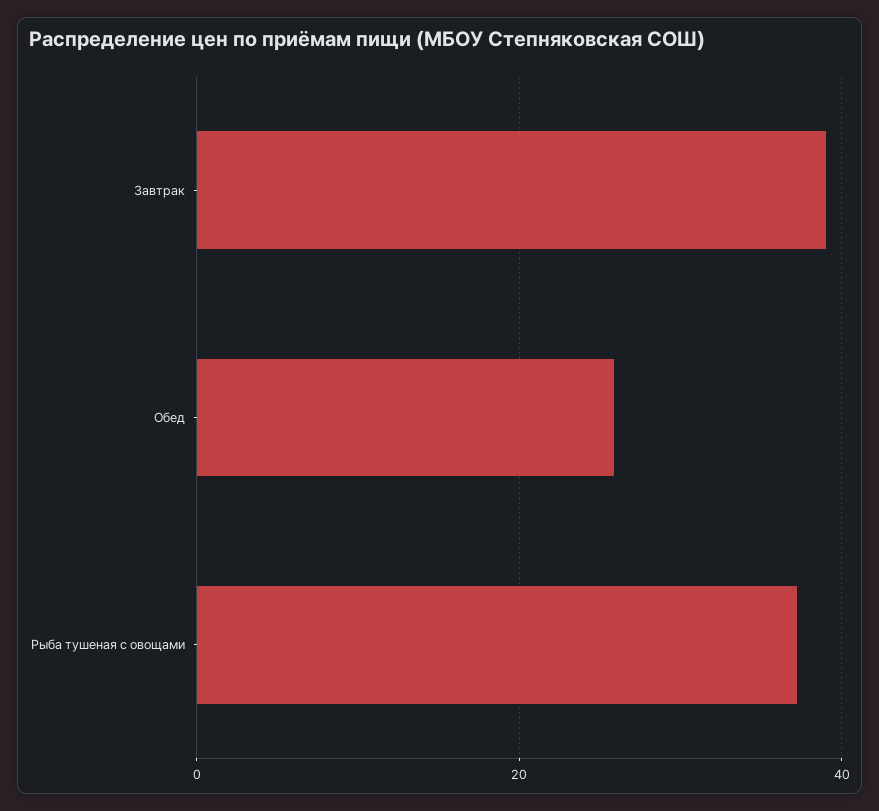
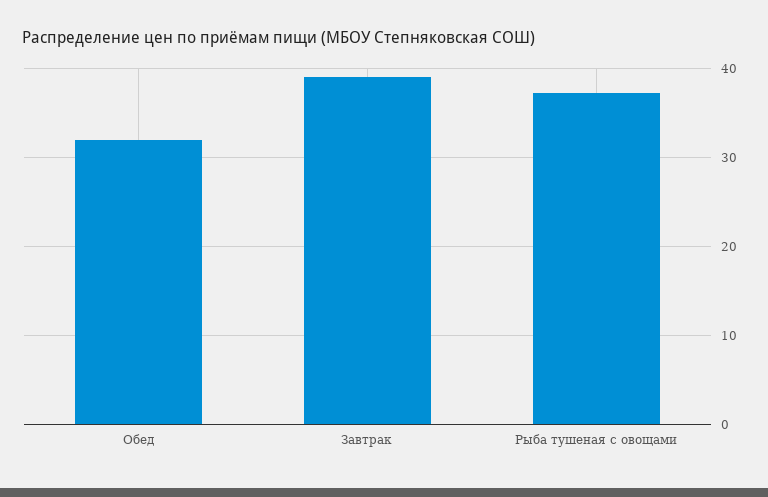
  {
    "Завтрак": 39,
-   "Обед": 26,
+   "Обед": 32,
    "Рыба тушеная с овощами": 37
  }

